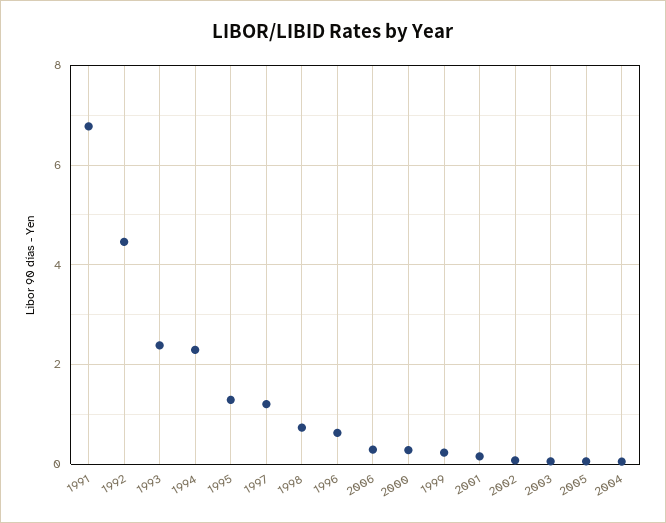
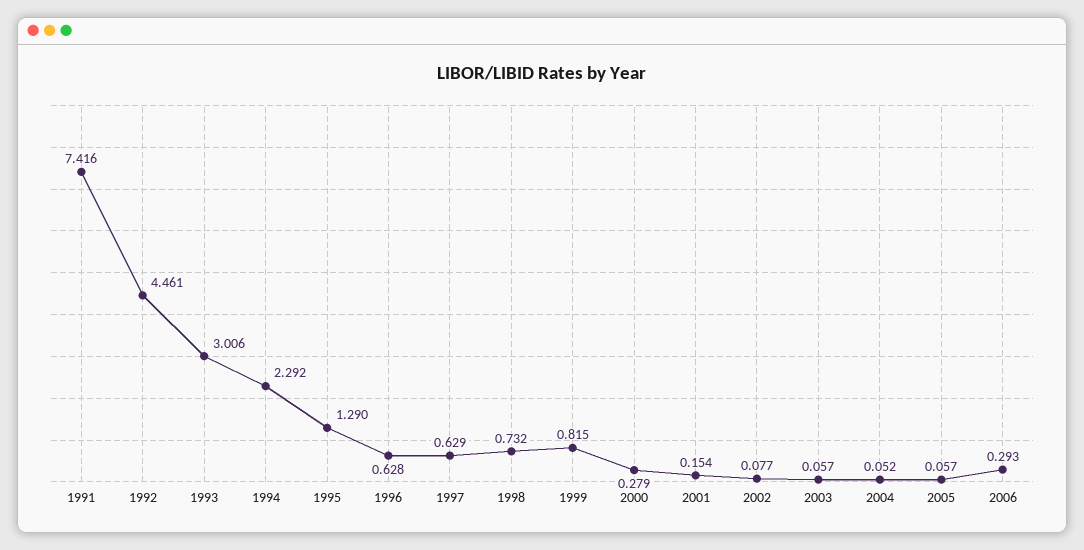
  {
-   "1991": 6.8,
+   "1991": 7.416,
    "1992": 4.461,
-   "1993": 2.4,
+   "1993": 3.006,
    "1994": 2.292,
    "1995": 1.29,
-   "1997": 1.2,
+   "1997": 0.629,
    "1998": 0.732,
    "1996": 0.628,
    "2006": 0.293,
    "2000": 0.279,
-   "1999": 0.2,
+   "1999": 0.815,
    "2001": 0.154,
    "2002": 0.077,
    "2003": 0.057,
    "2005": 0.057,
    "2004": 0.052
  }

